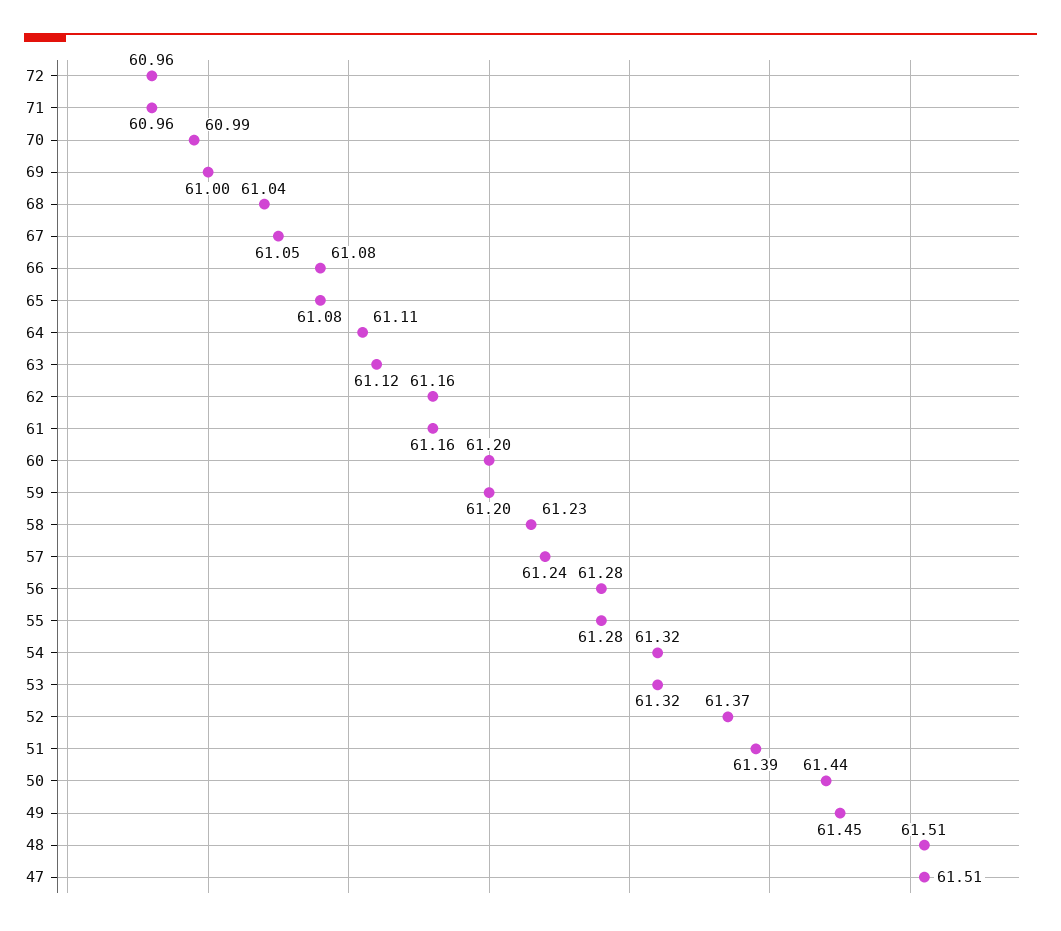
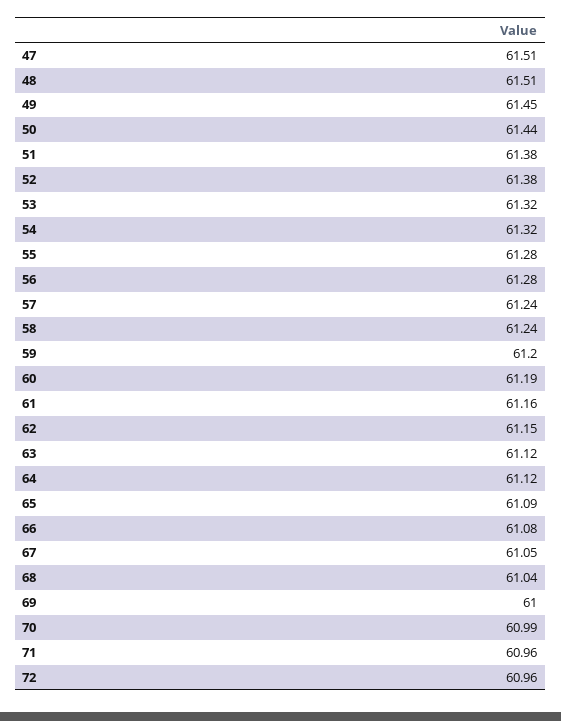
  {
    "72": 60.96,
    "71": 60.96,
    "70": 60.99,
    "69": 61,
    "68": 61.04,
    "67": 61.05,
    "66": 61.08,
-   "65": 61.08,
+   "65": 61.09,
-   "64": 61.11,
+   "64": 61.12,
    "63": 61.12,
-   "62": 61.16,
+   "62": 61.15,
    "61": 61.16,
-   "60": 61.2,
+   "60": 61.19,
    "59": 61.2,
-   "58": 61.23,
+   "58": 61.24,
    "57": 61.24,
    "56": 61.28,
    "55": 61.28,
    "54": 61.32,
    "53": 61.32,
-   "52": 61.37,
+   "52": 61.38,
-   "51": 61.39,
+   "51": 61.38,
    "50": 61.44,
    "49": 61.45,
    "48": 61.51,
    "47": 61.51
  }

